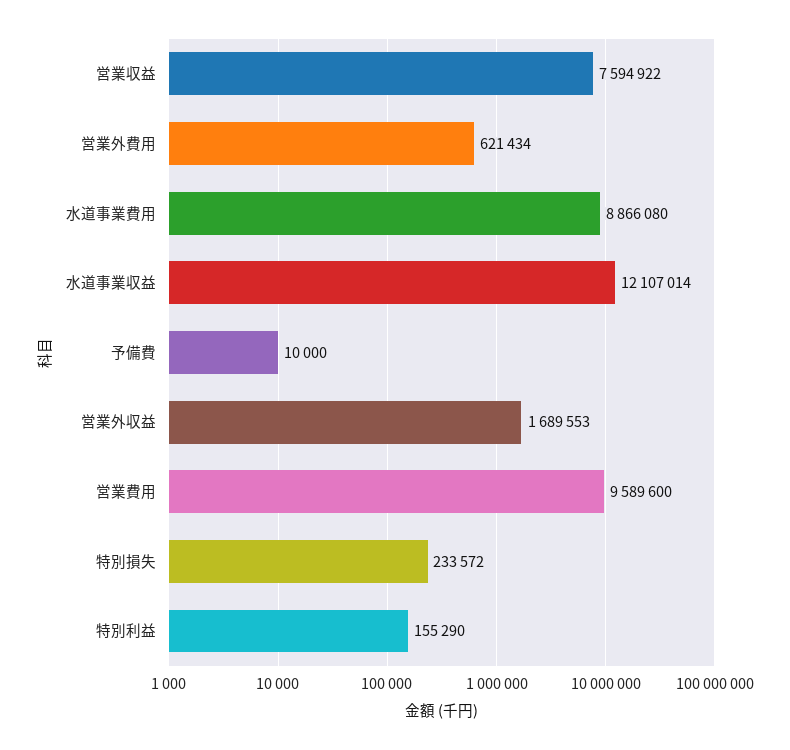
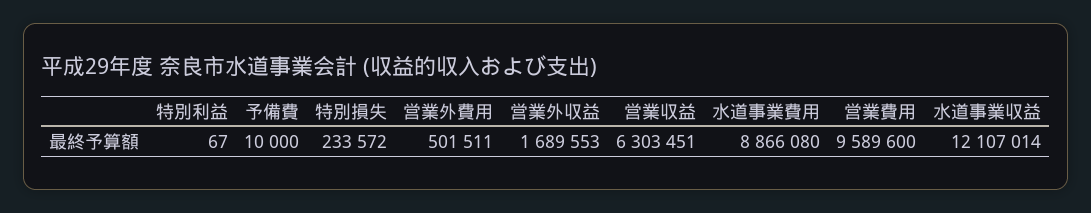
  {
-   "営業収益": 7594922,
+   "営業収益": 6303451,
-   "営業外費用": 621434,
+   "営業外費用": 501511,
    "水道事業費用": 8866080,
    "水道事業収益": 12107014,
    "予備費": 10000,
    "営業外収益": 1689553,
    "営業費用": 9589600,
    "特別損失": 233572,
-   "特別利益": 155290
+   "特別利益": 67
  }

